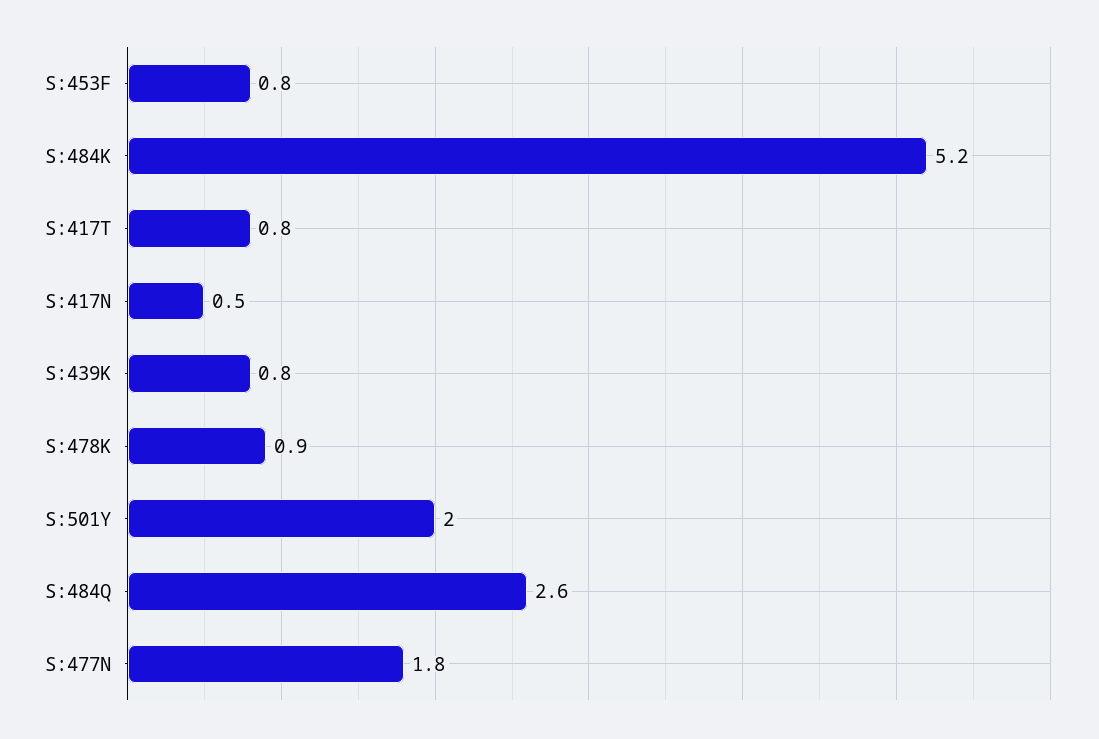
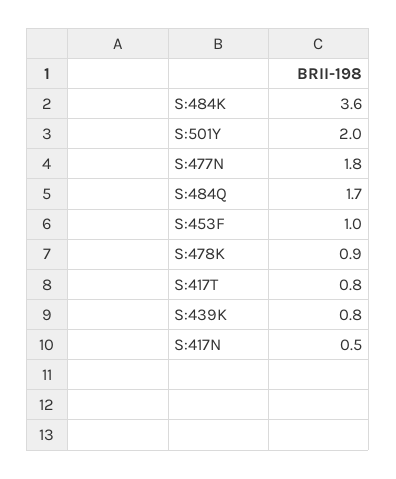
  {
-   "S:453F": 0.8,
+   "S:453F": 1,
-   "S:484K": 5.2,
+   "S:484K": 3.6,
    "S:417T": 0.8,
    "S:417N": 0.5,
    "S:439K": 0.8,
    "S:478K": 0.9,
    "S:501Y": 2,
-   "S:484Q": 2.6,
+   "S:484Q": 1.7,
    "S:477N": 1.8
  }

